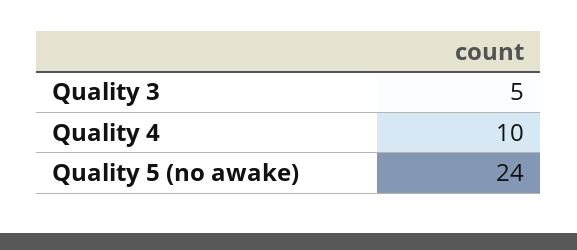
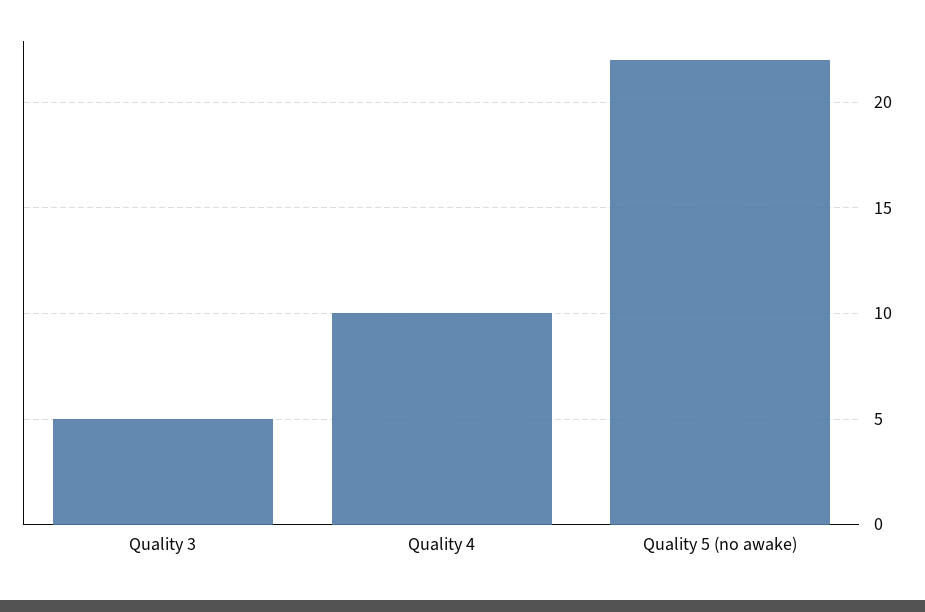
  {
    "Quality 3": 5,
    "Quality 4": 10,
-   "Quality 5 (no awake)": 24
+   "Quality 5 (no awake)": 22
  }

